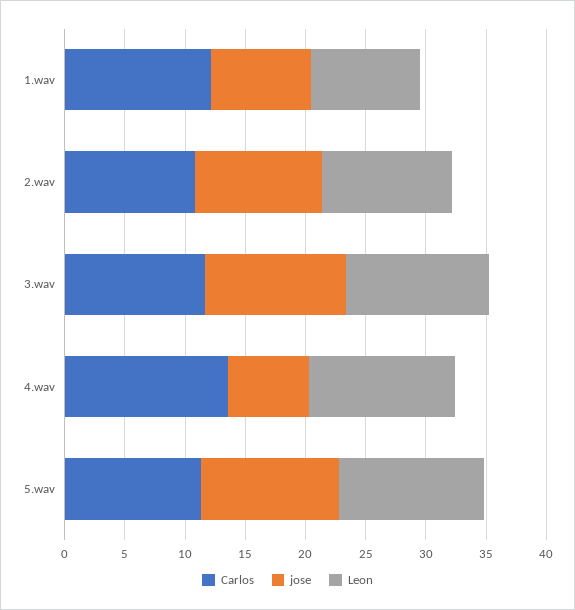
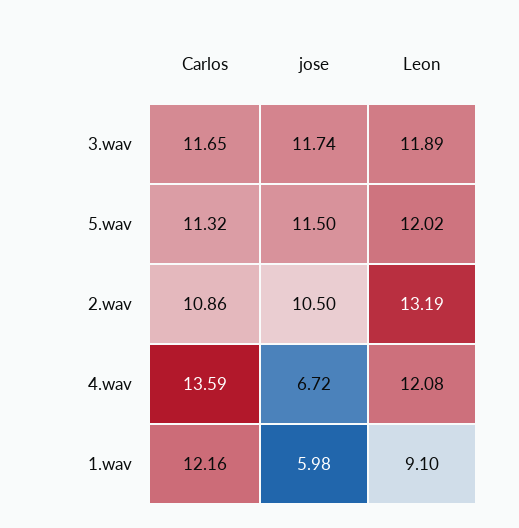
  {
    "Carlos": {
      "1.wav": 12.16,
      "2.wav": 10.86,
      "3.wav": 11.65,
      "4.wav": 13.59,
      "5.wav": 11.32
    },
    "jose": {
-     "1.wav": 8,
+     "1.wav": 5.98,
      "2.wav": 10.5,
      "3.wav": 11.74,
      "4.wav": 6.72,
      "5.wav": 11.5
    },
    "Leon": {
      "1.wav": 9.1,
-     "2.wav": 11,
+     "2.wav": 13.19,
      "3.wav": 11.89,
      "4.wav": 12.08,
      "5.wav": 12.02
    }
  }

